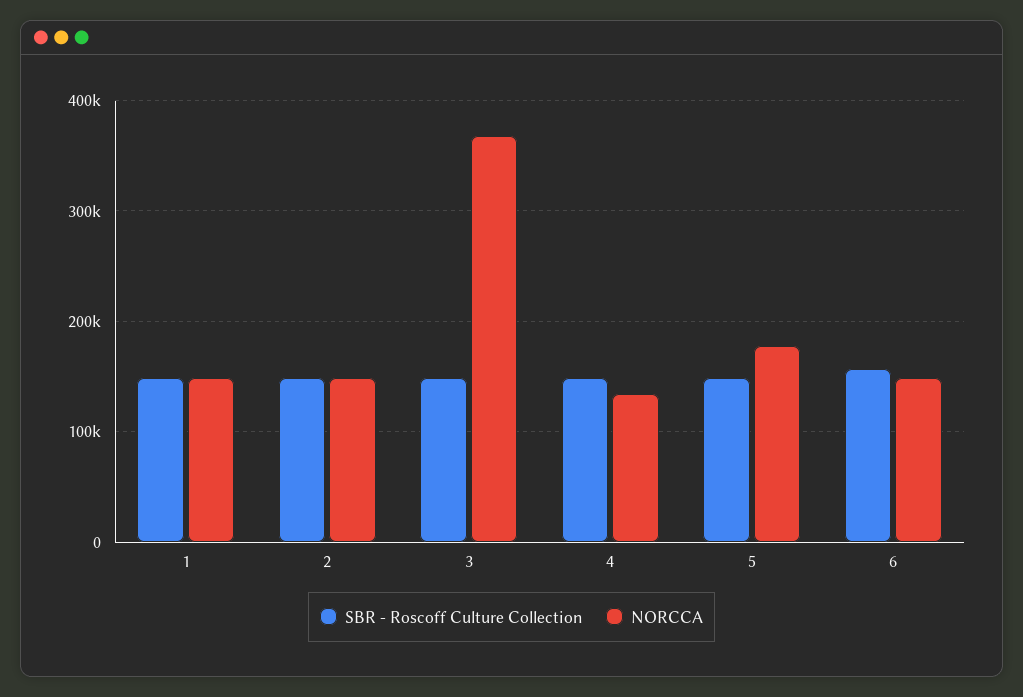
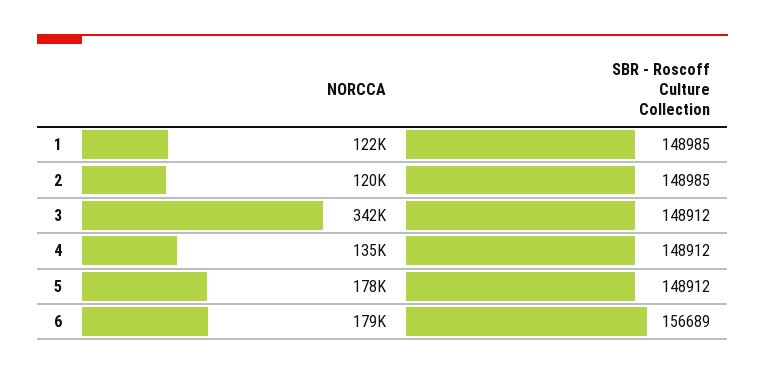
  {
    "SBR - Roscoff Culture Collection": {
      "1": 148985,
      "2": 148985,
      "3": 148912,
      "4": 148912,
      "5": 148912,
      "6": 156689
    },
    "NORCCA": {
-     "1": 150000,
+     "1": 122000,
-     "2": 150000,
+     "2": 120000,
-     "3": 370000,
+     "3": 342000,
      "4": 135000,
      "5": 178000,
-     "6": 150000
+     "6": 179000
    }
  }

